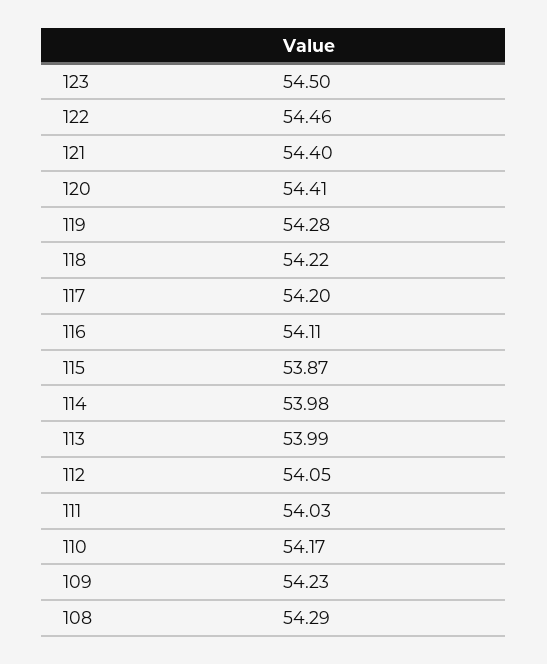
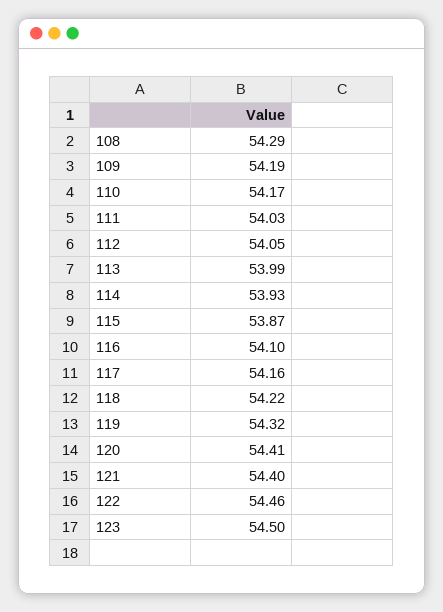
  {
    "123": 54.5,
    "122": 54.46,
    "121": 54.4,
    "120": 54.41,
-   "119": 54.28,
+   "119": 54.32,
    "118": 54.22,
-   "117": 54.2,
+   "117": 54.16,
-   "116": 54.11,
+   "116": 54.1,
    "115": 53.87,
-   "114": 53.98,
+   "114": 53.93,
    "113": 53.99,
    "112": 54.05,
    "111": 54.03,
    "110": 54.17,
-   "109": 54.23,
+   "109": 54.19,
    "108": 54.29
  }

